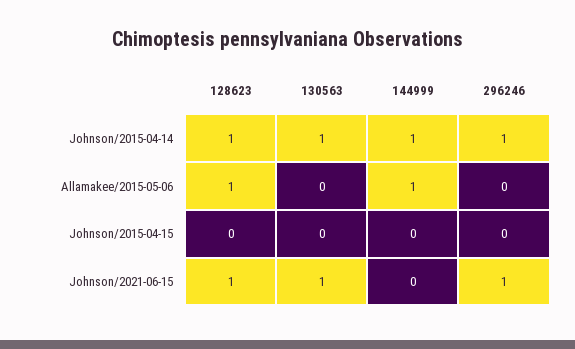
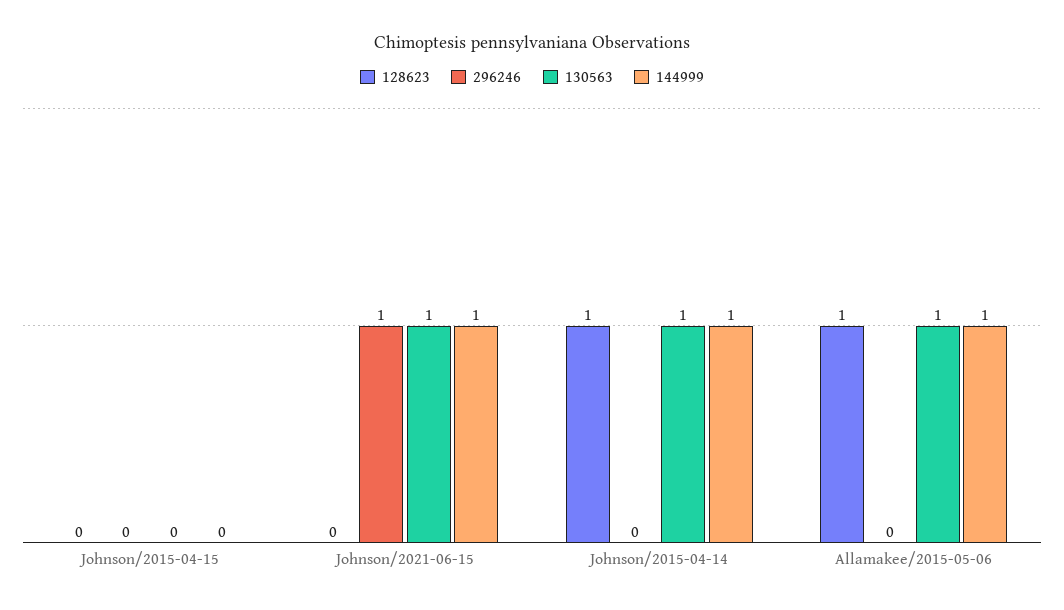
  {
    "128623": {
      "Johnson/2015-04-14": 1,
      "Allamakee/2015-05-06": 1,
      "Johnson/2015-04-15": 0,
-     "Johnson/2021-06-15": 1
+     "Johnson/2021-06-15": 0
    },
    "130563": {
      "Johnson/2015-04-14": 1,
-     "Allamakee/2015-05-06": 0,
+     "Allamakee/2015-05-06": 1,
      "Johnson/2015-04-15": 0,
      "Johnson/2021-06-15": 1
    },
    "144999": {
      "Johnson/2015-04-14": 1,
      "Allamakee/2015-05-06": 1,
      "Johnson/2015-04-15": 0,
-     "Johnson/2021-06-15": 0
+     "Johnson/2021-06-15": 1
    },
    "296246": {
-     "Johnson/2015-04-14": 1,
+     "Johnson/2015-04-14": 0,
      "Allamakee/2015-05-06": 0,
      "Johnson/2015-04-15": 0,
      "Johnson/2021-06-15": 1
    }
  }

